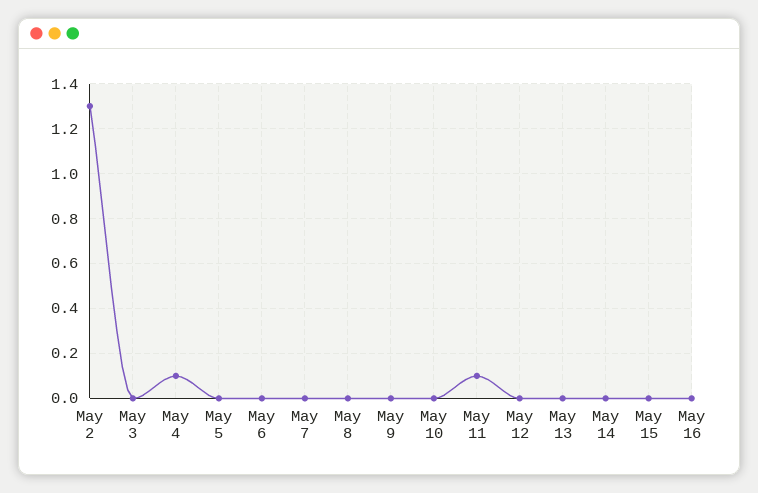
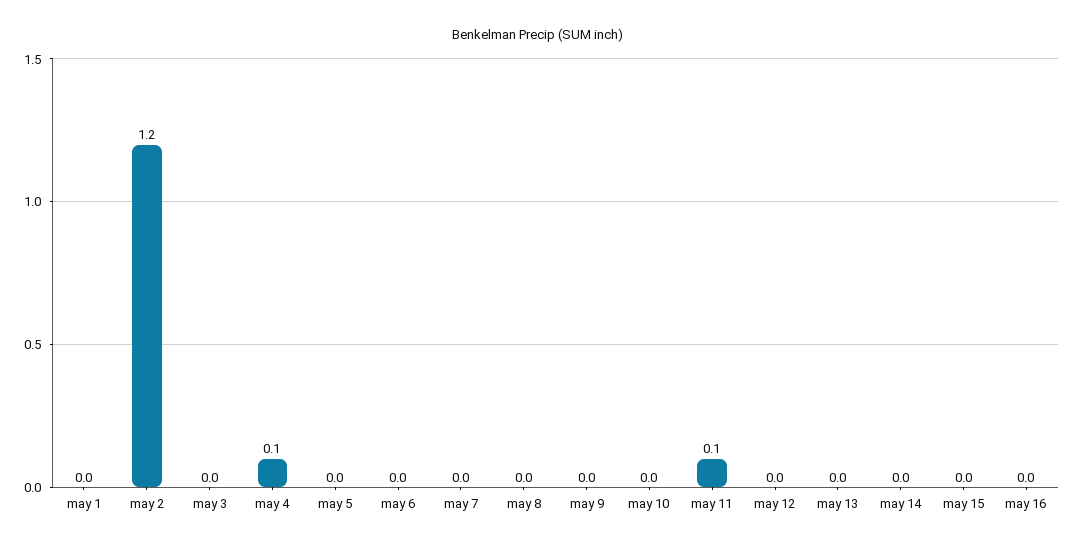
  {
-   "May 2": 1.3,
+   "May 2": 1.2,
    "May 3": 0,
    "May 4": 0.1,
    "May 5": 0,
    "May 6": 0,
    "May 7": 0,
    "May 8": 0,
    "May 9": 0,
    "May 10": 0,
    "May 11": 0.1,
    "May 12": 0,
    "May 13": 0,
    "May 14": 0,
    "May 15": 0,
-   "May 16": 0
+   "May 16": 0,
+   "may 1": 0
  }

